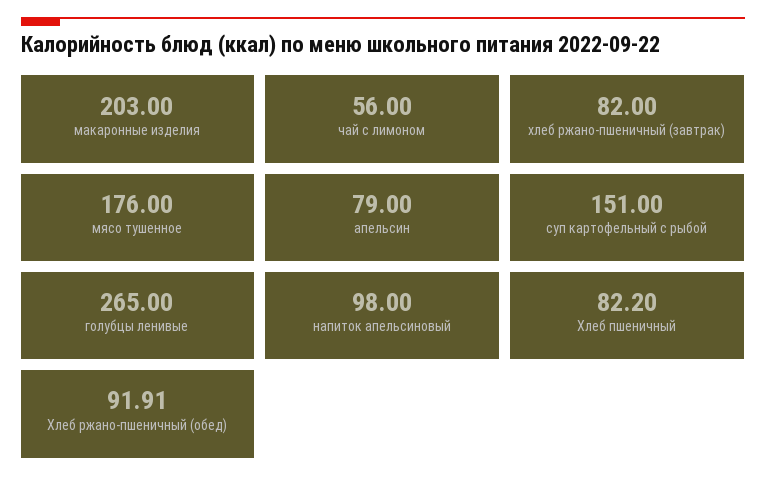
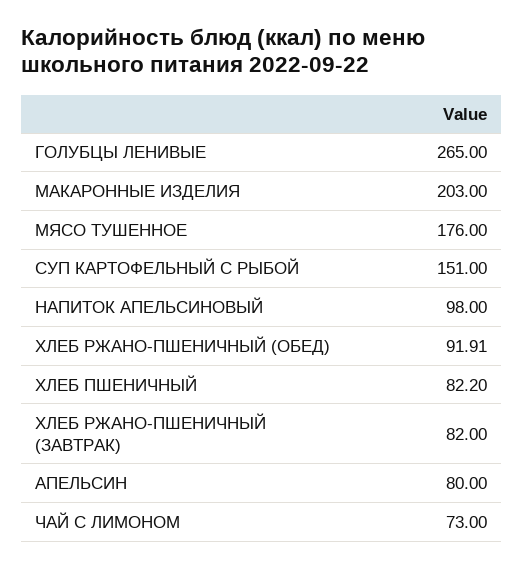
  {
    "макаронные изделия": 203,
-   "чай с лимоном": 56,
+   "чай с лимоном": 73,
    "хлеб ржано-пшеничный (завтрак)": 82,
    "мясо тушенное": 176,
-   "апельсин": 79,
+   "апельсин": 80,
    "суп картофельный с рыбой": 151,
    "голубцы ленивые": 265,
    "напиток апельсиновый": 98,
    "Хлеб пшеничный": 82.2,
    "Хлеб ржано-пшеничный (обед)": 91.91
  }

